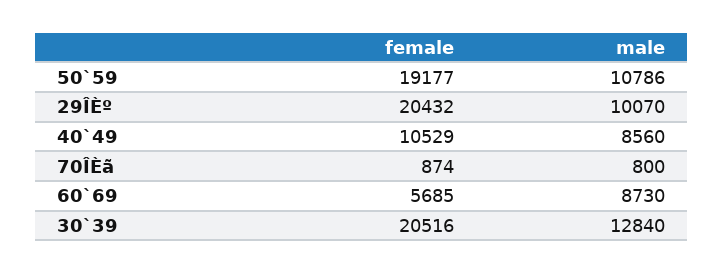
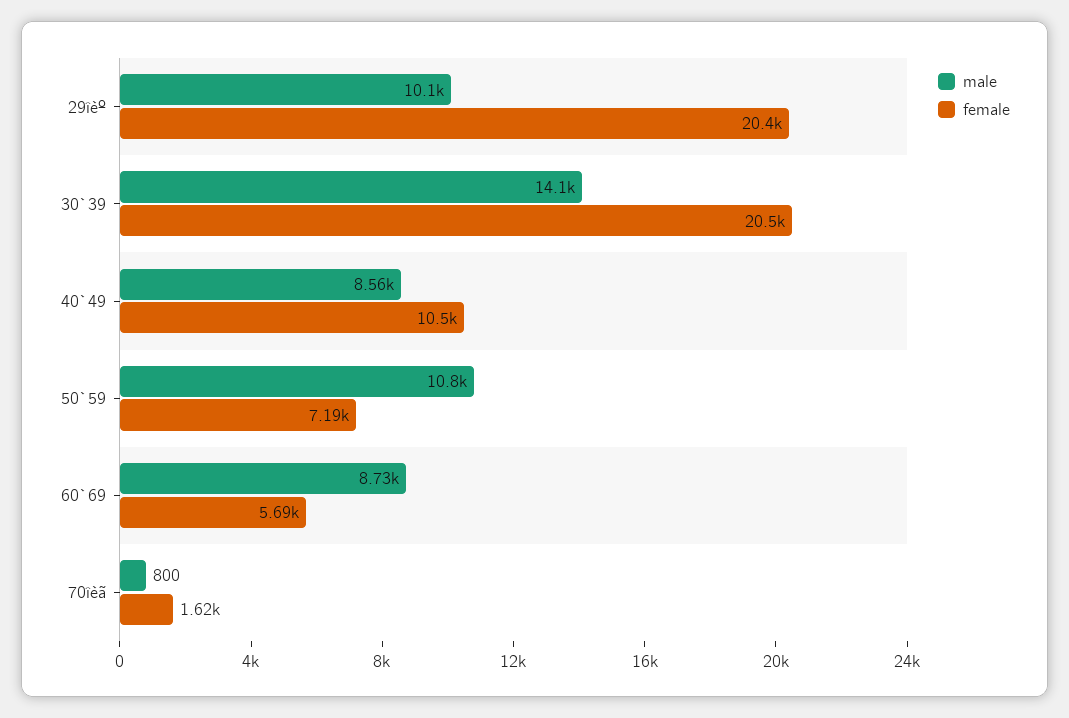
  {
    "female": {
-     "50`59": 19177,
+     "50`59": 7190,
      "29ÎÈº": 20432,
      "40`49": 10529,
-     "70ÎÈã": 874,
+     "70ÎÈã": 1620,
      "60`69": 5685,
      "30`39": 20516
    },
    "male": {
      "50`59": 10786,
      "29ÎÈº": 10070,
      "40`49": 8560,
      "70ÎÈã": 800,
      "60`69": 8730,
-     "30`39": 12840
+     "30`39": 14100
    }
  }

